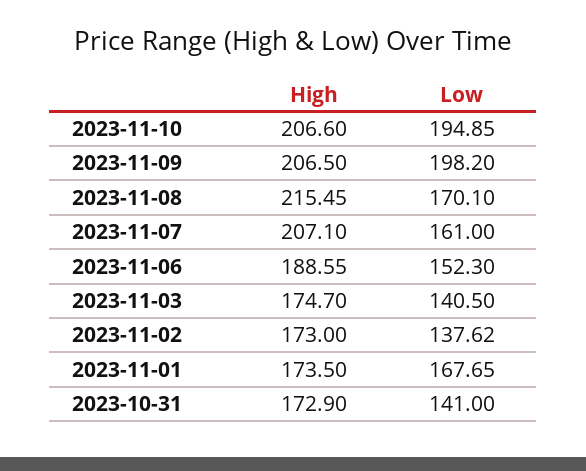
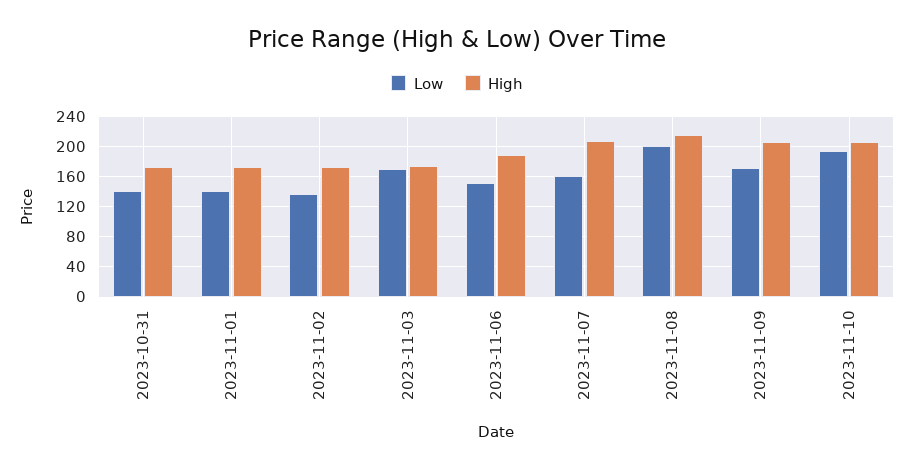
  {
    "High": {
      "2023-11-10": 206.6,
      "2023-11-09": 206.5,
      "2023-11-08": 215.45,
      "2023-11-07": 207.1,
      "2023-11-06": 188.55,
      "2023-11-03": 174.7,
      "2023-11-02": 173,
      "2023-11-01": 173.5,
      "2023-10-31": 172.9
    },
    "Low": {
      "2023-11-10": 194.85,
-     "2023-11-09": 198.2,
+     "2023-11-09": 170,
-     "2023-11-08": 170.1,
+     "2023-11-08": 200,
      "2023-11-07": 161,
      "2023-11-06": 152.3,
-     "2023-11-03": 140.5,
+     "2023-11-03": 170,
      "2023-11-02": 137.62,
-     "2023-11-01": 167.65,
+     "2023-11-01": 140,
      "2023-10-31": 141
    }
  }

